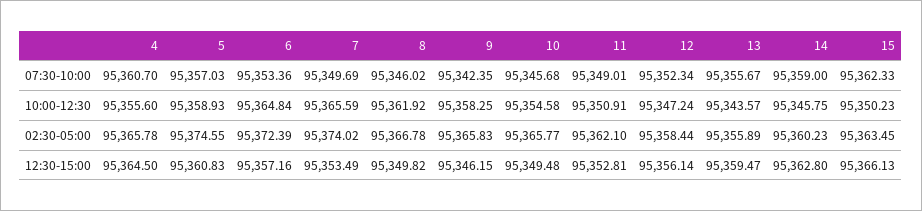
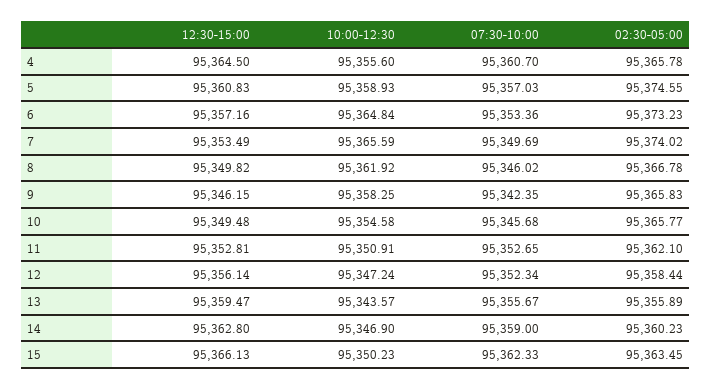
  {
    "4": {
      "07:30-10:00": 95360.7,
      "10:00-12:30": 95355.6,
      "02:30-05:00": 95365.78,
      "12:30-15:00": 95364.5
    },
    "5": {
      "07:30-10:00": 95357.03,
      "10:00-12:30": 95358.93,
      "02:30-05:00": 95374.55,
      "12:30-15:00": 95360.83
    },
    "6": {
      "07:30-10:00": 95353.36,
      "10:00-12:30": 95364.84,
-     "02:30-05:00": 95372.39,
+     "02:30-05:00": 95373.23,
      "12:30-15:00": 95357.16
    },
    "7": {
      "07:30-10:00": 95349.69,
      "10:00-12:30": 95365.59,
      "02:30-05:00": 95374.02,
      "12:30-15:00": 95353.49
    },
    "8": {
      "07:30-10:00": 95346.02,
      "10:00-12:30": 95361.92,
      "02:30-05:00": 95366.78,
      "12:30-15:00": 95349.82
    },
    "9": {
      "07:30-10:00": 95342.35,
      "10:00-12:30": 95358.25,
      "02:30-05:00": 95365.83,
      "12:30-15:00": 95346.15
    },
    "10": {
      "07:30-10:00": 95345.68,
      "10:00-12:30": 95354.58,
      "02:30-05:00": 95365.77,
      "12:30-15:00": 95349.48
    },
    "11": {
-     "07:30-10:00": 95349.01,
+     "07:30-10:00": 95352.65,
      "10:00-12:30": 95350.91,
      "02:30-05:00": 95362.1,
      "12:30-15:00": 95352.81
    },
    "12": {
      "07:30-10:00": 95352.34,
      "10:00-12:30": 95347.24,
      "02:30-05:00": 95358.44,
      "12:30-15:00": 95356.14
    },
    "13": {
      "07:30-10:00": 95355.67,
      "10:00-12:30": 95343.57,
      "02:30-05:00": 95355.89,
      "12:30-15:00": 95359.47
    },
    "14": {
      "07:30-10:00": 95359,
-     "10:00-12:30": 95345.75,
+     "10:00-12:30": 95346.9,
      "02:30-05:00": 95360.23,
      "12:30-15:00": 95362.8
    },
    "15": {
      "07:30-10:00": 95362.33,
      "10:00-12:30": 95350.23,
      "02:30-05:00": 95363.45,
      "12:30-15:00": 95366.13
    }
  }

